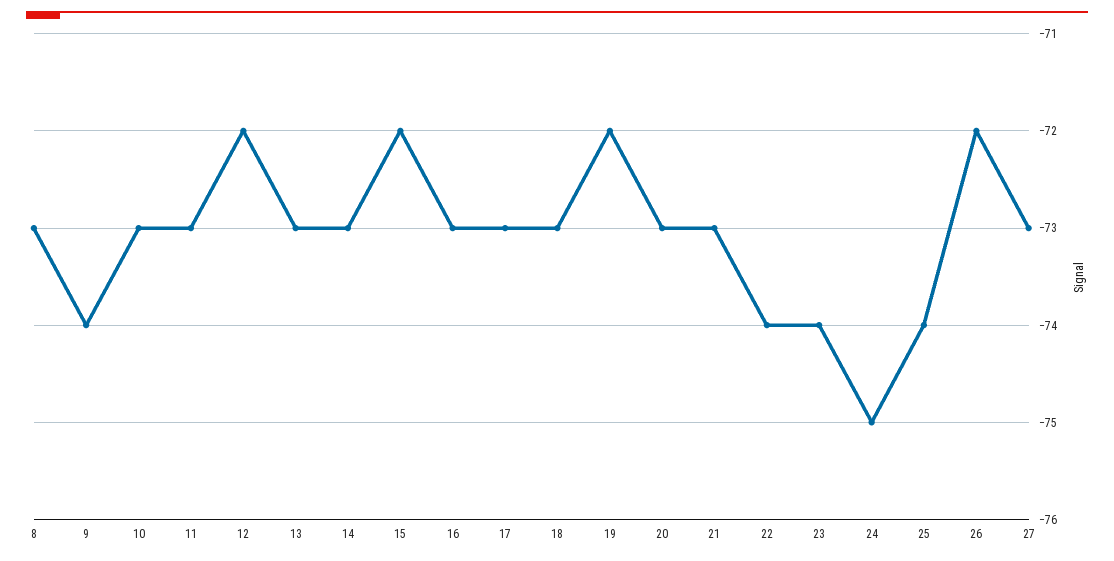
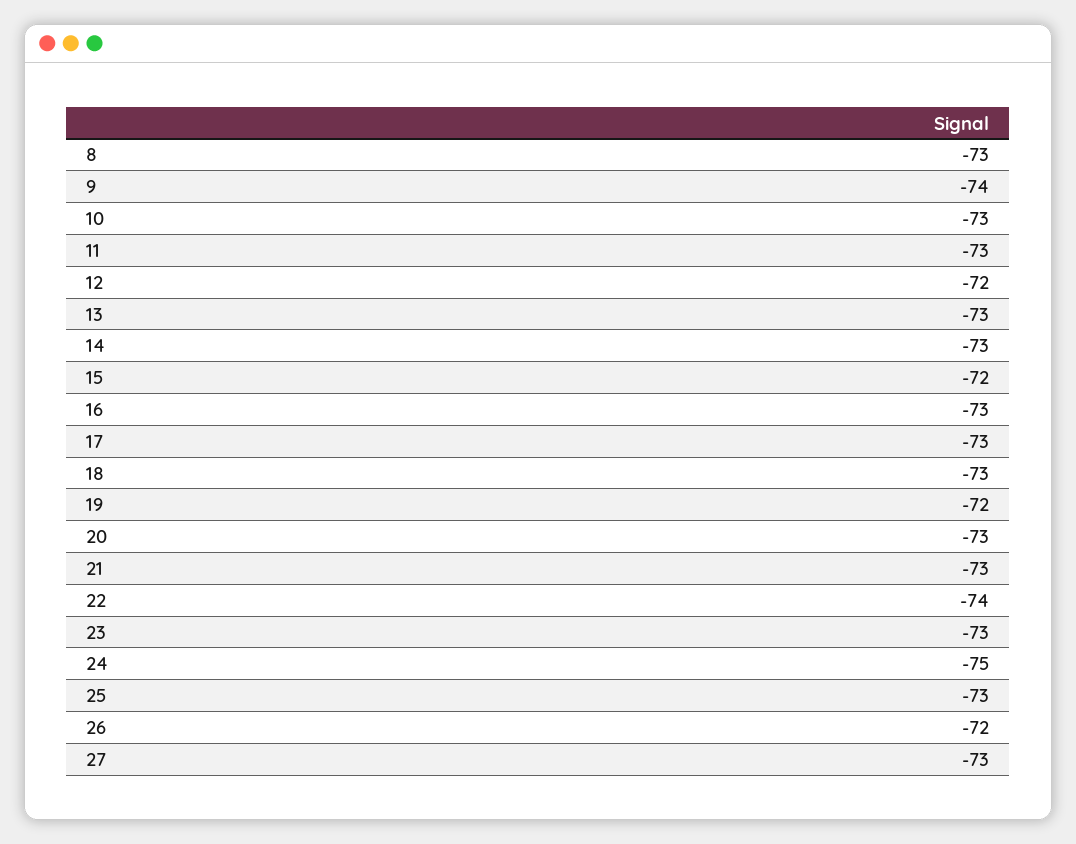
  {
    "8": -73,
    "9": -74,
    "10": -73,
    "11": -73,
    "12": -72,
    "13": -73,
    "14": -73,
    "15": -72,
    "16": -73,
    "17": -73,
    "18": -73,
    "19": -72,
    "20": -73,
    "21": -73,
    "22": -74,
-   "23": -74,
+   "23": -73,
    "24": -75,
-   "25": -74,
+   "25": -73,
    "26": -72,
    "27": -73
  }

